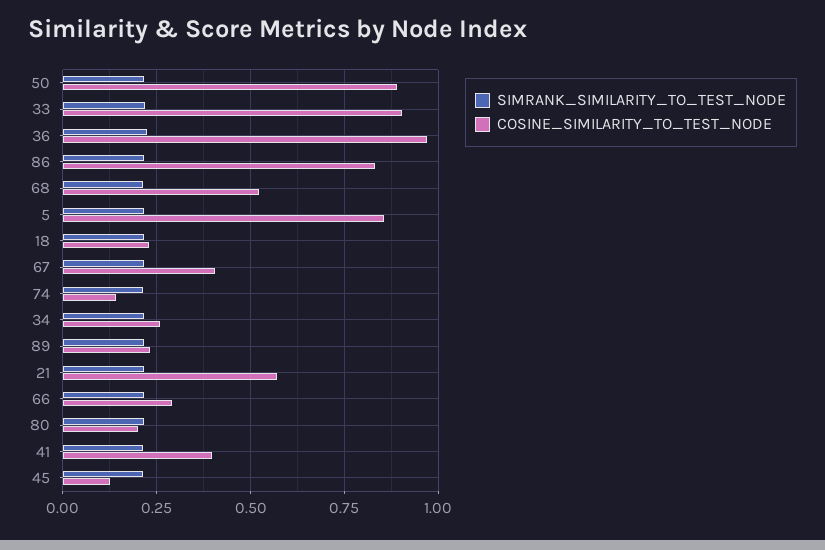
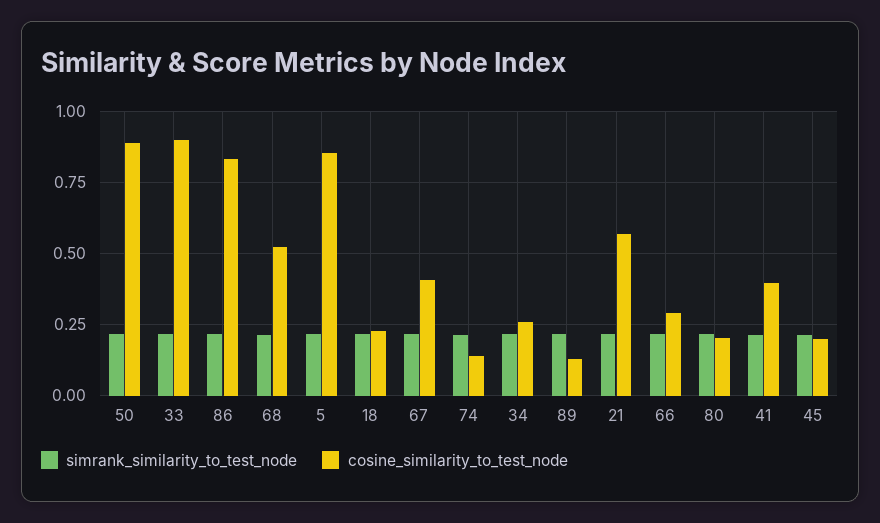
  {
    "SIMRANK_SIMILARITY_TO_TEST_NODE": {
      "50": 0.225,
      "33": 0.225,
-     "36": 0.225,
      "86": 0.225,
      "68": 0.225,
      "5": 0.225,
      "18": 0.225,
      "67": 0.225,
      "74": 0.225,
      "34": 0.225,
      "89": 0.225,
      "21": 0.225,
      "66": 0.225,
      "80": 0.225,
      "41": 0.225,
      "45": 0.225
    },
    "COSINE_SIMILARITY_TO_TEST_NODE": {
      "50": 0.9,
      "33": 0.9,
-     "36": 0.975,
      "86": 0.825,
      "68": 0.525,
      "5": 0.85,
      "18": 0.225,
      "67": 0.4,
      "74": 0.15,
      "34": 0.25,
-     "89": 0.225,
+     "89": 0.125,
      "21": 0.575,
      "66": 0.3,
      "80": 0.2,
      "41": 0.4,
-     "45": 0.125
+     "45": 0.2
    }
  }

